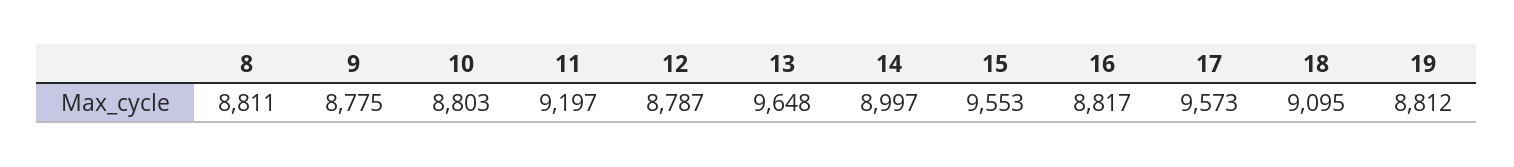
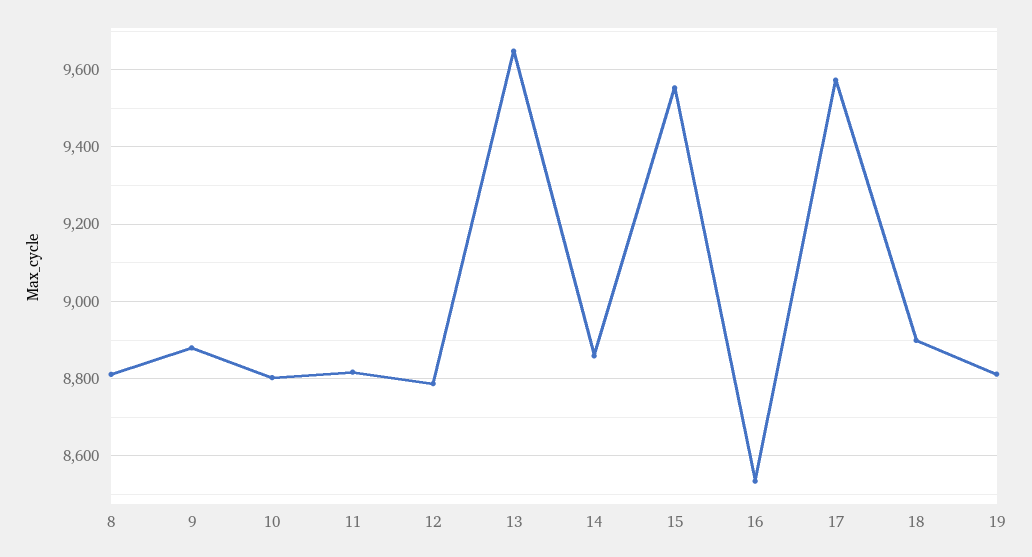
  {
    "8": 8811,
-   "9": 8775,
+   "9": 8880,
    "10": 8803,
-   "11": 9197,
+   "11": 8820,
    "12": 8787,
    "13": 9648,
-   "14": 8997,
+   "14": 8860,
    "15": 9553,
-   "16": 8817,
+   "16": 8540,
    "17": 9573,
-   "18": 9095,
+   "18": 8900,
    "19": 8812
  }

